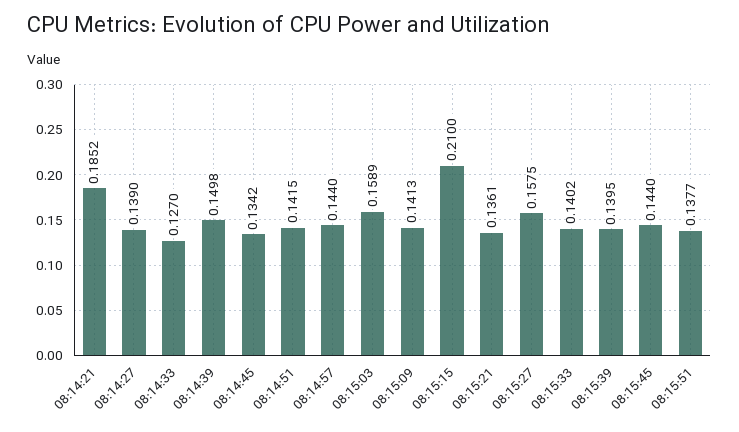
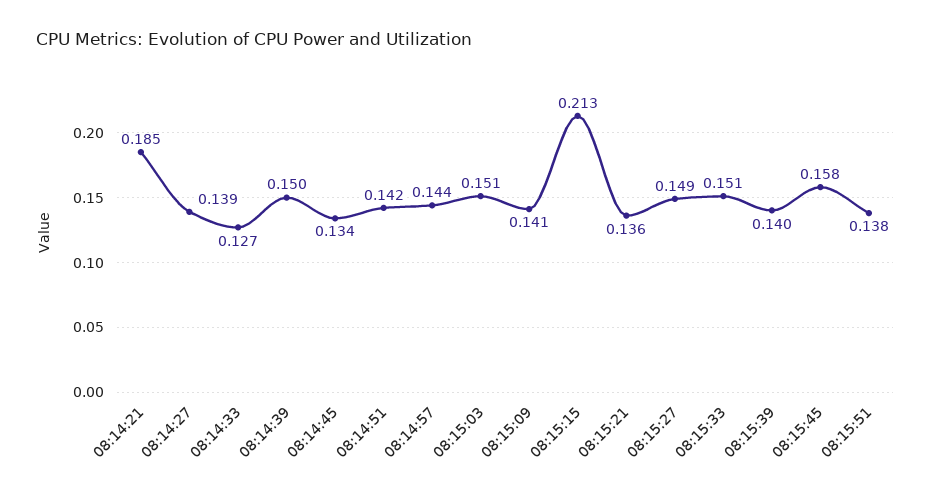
  {
    "08:14:21": 0.1852,
    "08:14:27": 0.139,
    "08:14:33": 0.127,
    "08:14:39": 0.1498,
    "08:14:45": 0.1342,
    "08:14:51": 0.1415,
    "08:14:57": 0.144,
-   "08:15:03": 0.1589,
+   "08:15:03": 0.151,
    "08:15:09": 0.1413,
-   "08:15:15": 0.21,
+   "08:15:15": 0.213,
    "08:15:21": 0.1361,
-   "08:15:27": 0.1575,
+   "08:15:27": 0.149,
-   "08:15:33": 0.1402,
+   "08:15:33": 0.151,
    "08:15:39": 0.1395,
-   "08:15:45": 0.144,
+   "08:15:45": 0.158,
    "08:15:51": 0.1377
  }

